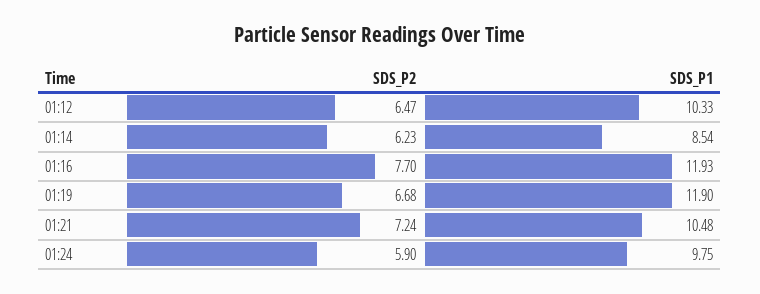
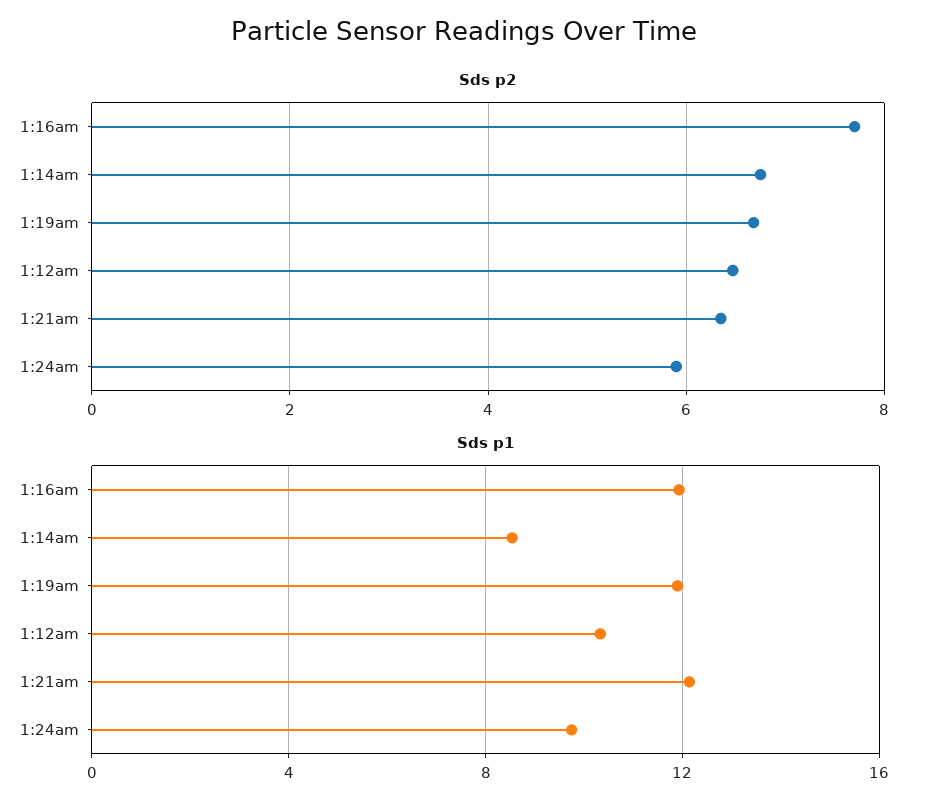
  {
    "SDS_P2": {
      "01:12": 6.47,
-     "01:14": 6.23,
+     "01:14": 6.8,
      "01:16": 7.7,
      "01:19": 6.68,
-     "01:21": 7.24,
+     "01:21": 6.4,
      "01:24": 5.9
    },
    "SDS_P1": {
      "01:12": 10.33,
      "01:14": 8.54,
      "01:16": 11.93,
      "01:19": 11.9,
-     "01:21": 10.48,
+     "01:21": 12,
      "01:24": 9.75
    }
  }

